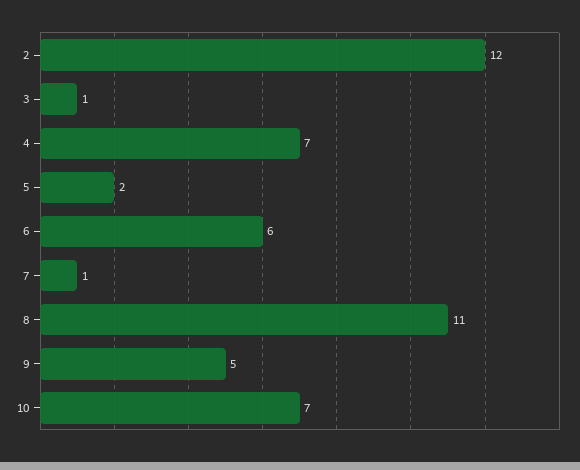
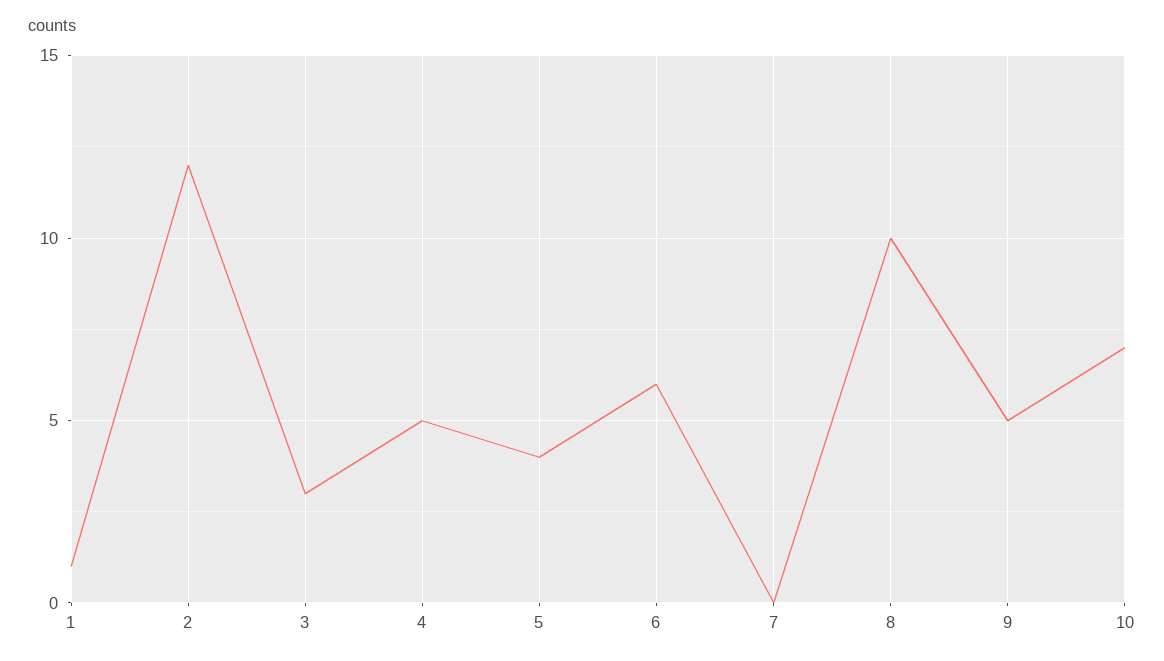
  {
    "2": 12,
-   "3": 1,
+   "3": 3,
-   "4": 7,
+   "4": 5,
-   "5": 2,
+   "5": 4,
    "6": 6,
-   "7": 1,
+   "7": 0,
-   "8": 11,
+   "8": 10,
    "9": 5,
-   "10": 7
+   "10": 7,
+   "1": 1
  }

